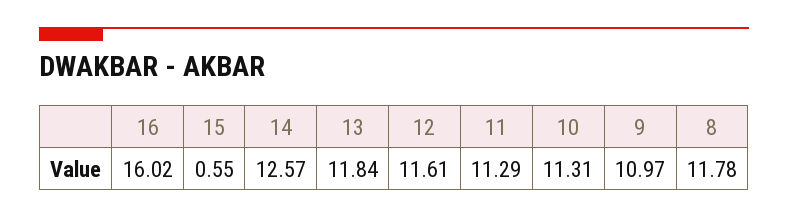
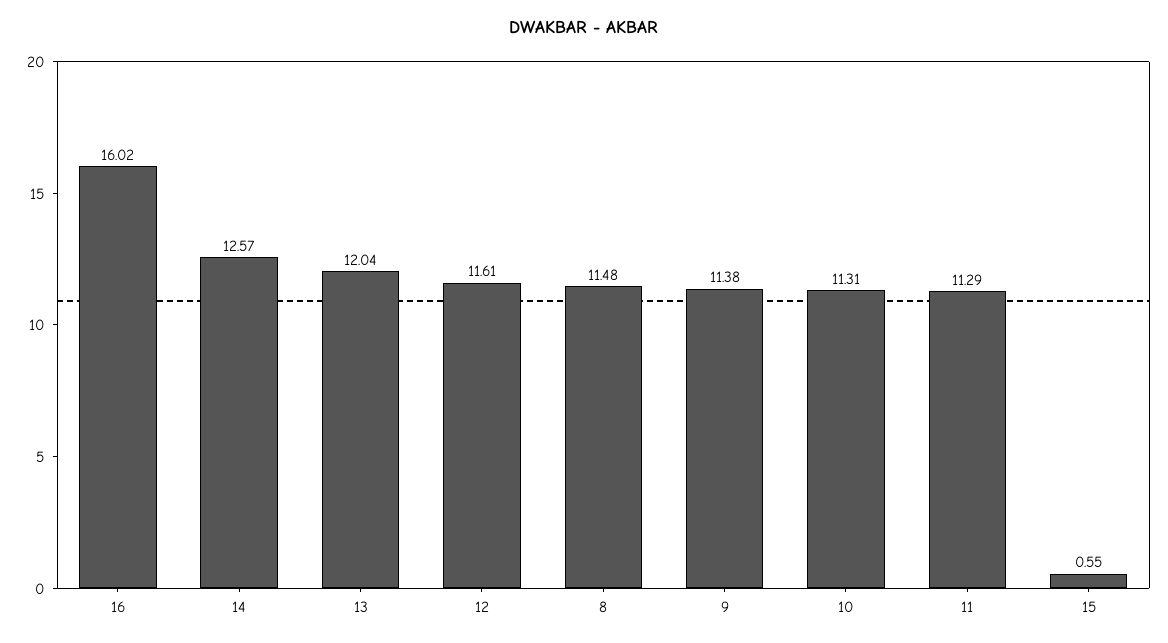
  {
    "16": 16.02,
    "15": 0.55,
    "14": 12.57,
-   "13": 11.84,
+   "13": 12.04,
    "12": 11.61,
    "11": 11.29,
    "10": 11.31,
-   "9": 10.97,
+   "9": 11.38,
-   "8": 11.78
+   "8": 11.48
  }

